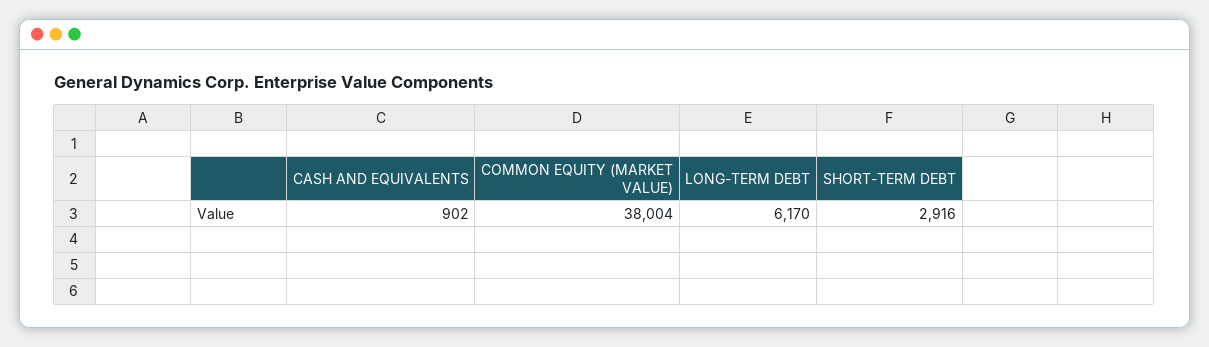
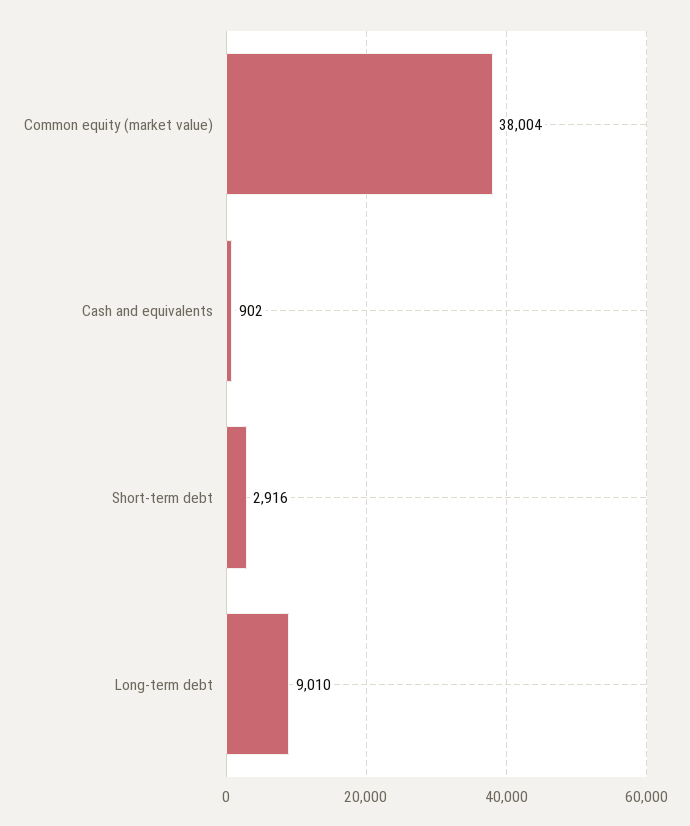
  {
    "CASH AND EQUIVALENTS": 902,
    "COMMON EQUITY (MARKET VALUE)": 38004,
-   "LONG-TERM DEBT": 6170,
+   "LONG-TERM DEBT": 9010,
    "SHORT-TERM DEBT": 2916
  }

